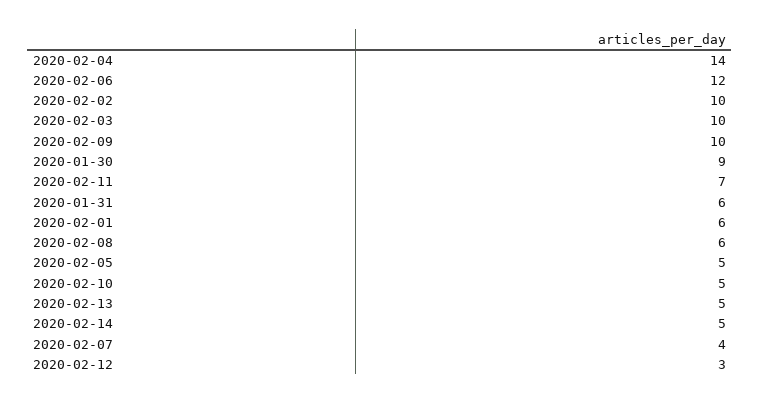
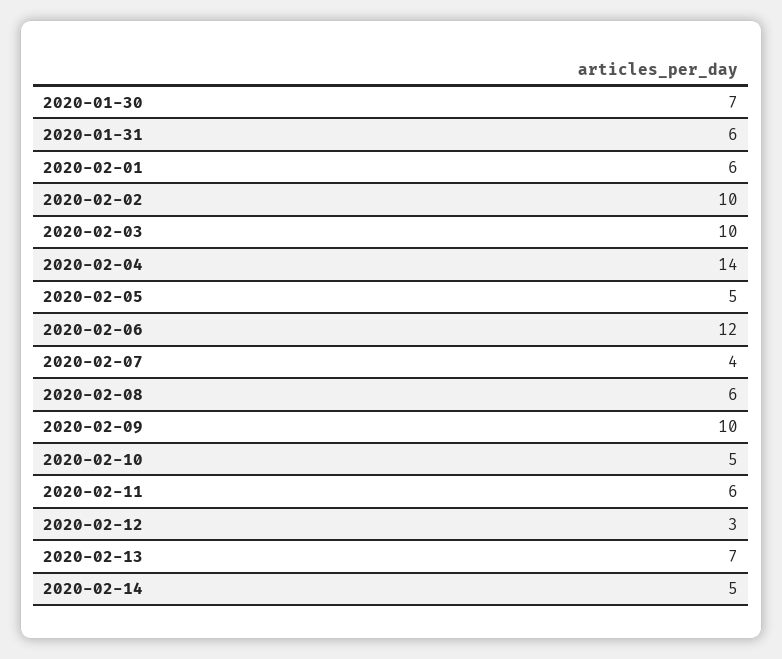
  {
    "2020-02-04": 14,
    "2020-02-06": 12,
    "2020-02-02": 10,
    "2020-02-03": 10,
    "2020-02-09": 10,
-   "2020-01-30": 9,
+   "2020-01-30": 7,
-   "2020-02-11": 7,
+   "2020-02-11": 6,
    "2020-01-31": 6,
    "2020-02-01": 6,
    "2020-02-08": 6,
    "2020-02-05": 5,
    "2020-02-10": 5,
-   "2020-02-13": 5,
+   "2020-02-13": 7,
    "2020-02-14": 5,
    "2020-02-07": 4,
    "2020-02-12": 3
  }

